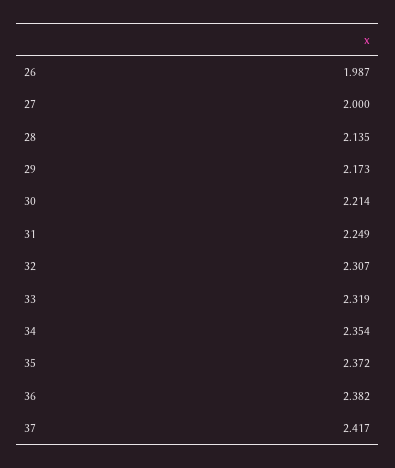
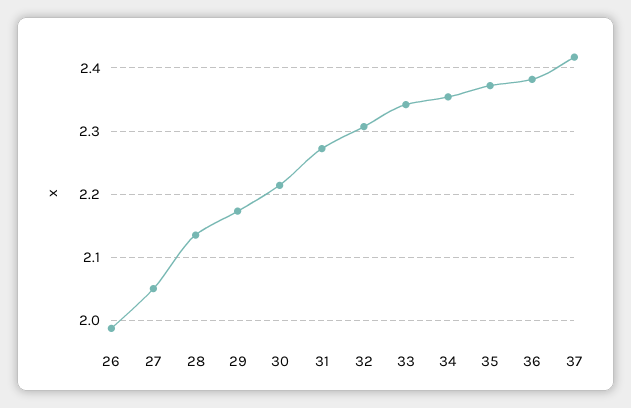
  {
    "26": 1.987,
-   "27": 2,
+   "27": 2.05,
    "28": 2.135,
    "29": 2.173,
    "30": 2.214,
-   "31": 2.249,
+   "31": 2.27,
    "32": 2.307,
-   "33": 2.319,
+   "33": 2.34,
    "34": 2.354,
    "35": 2.372,
    "36": 2.382,
    "37": 2.417
  }

